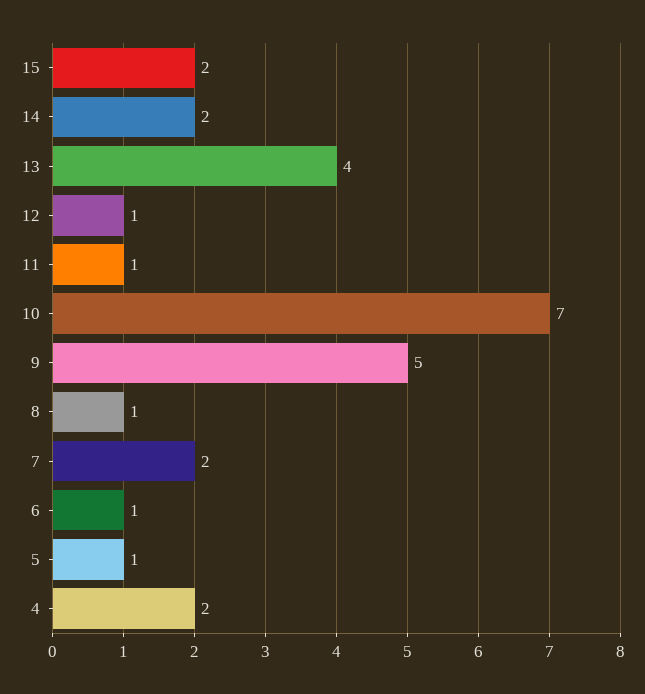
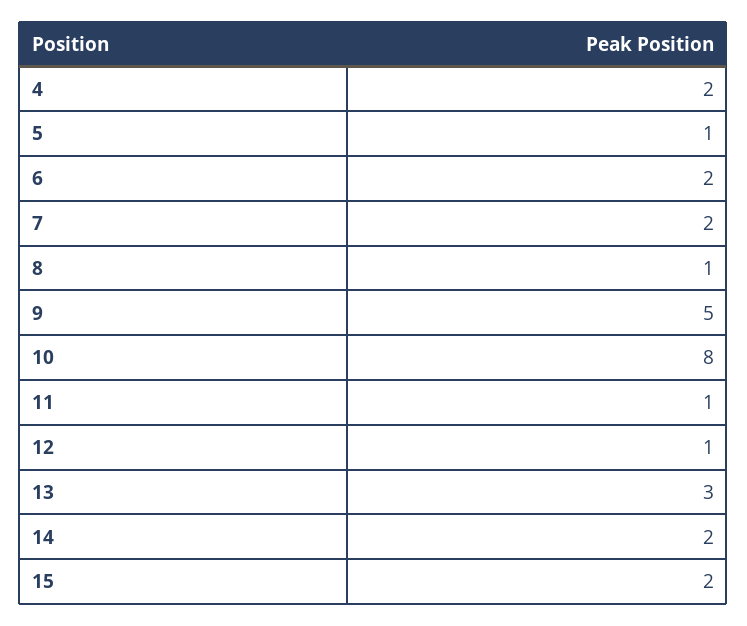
  {
    "15": 2,
    "14": 2,
-   "13": 4,
+   "13": 3,
    "12": 1,
    "11": 1,
-   "10": 7,
+   "10": 8,
    "9": 5,
    "8": 1,
    "7": 2,
-   "6": 1,
+   "6": 2,
    "5": 1,
    "4": 2
  }

